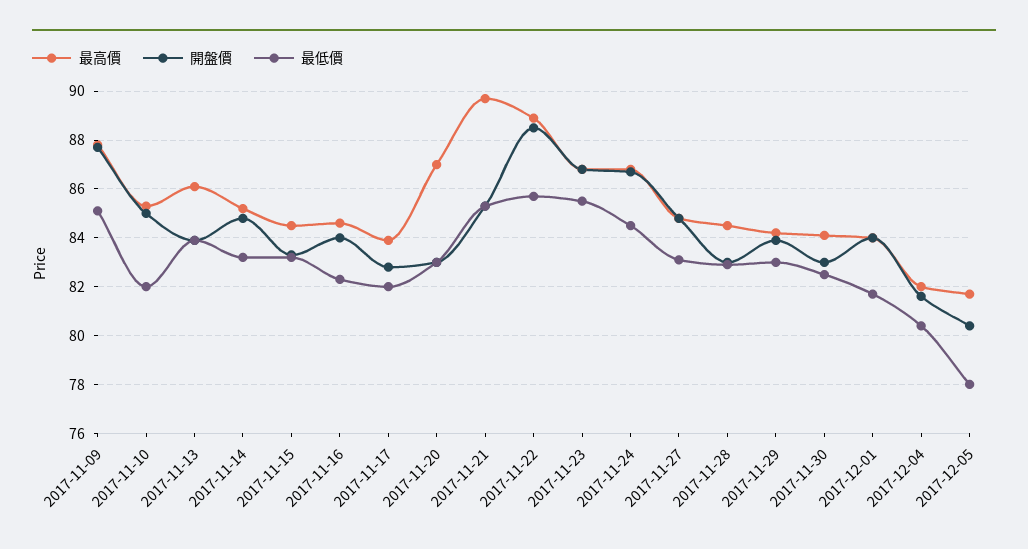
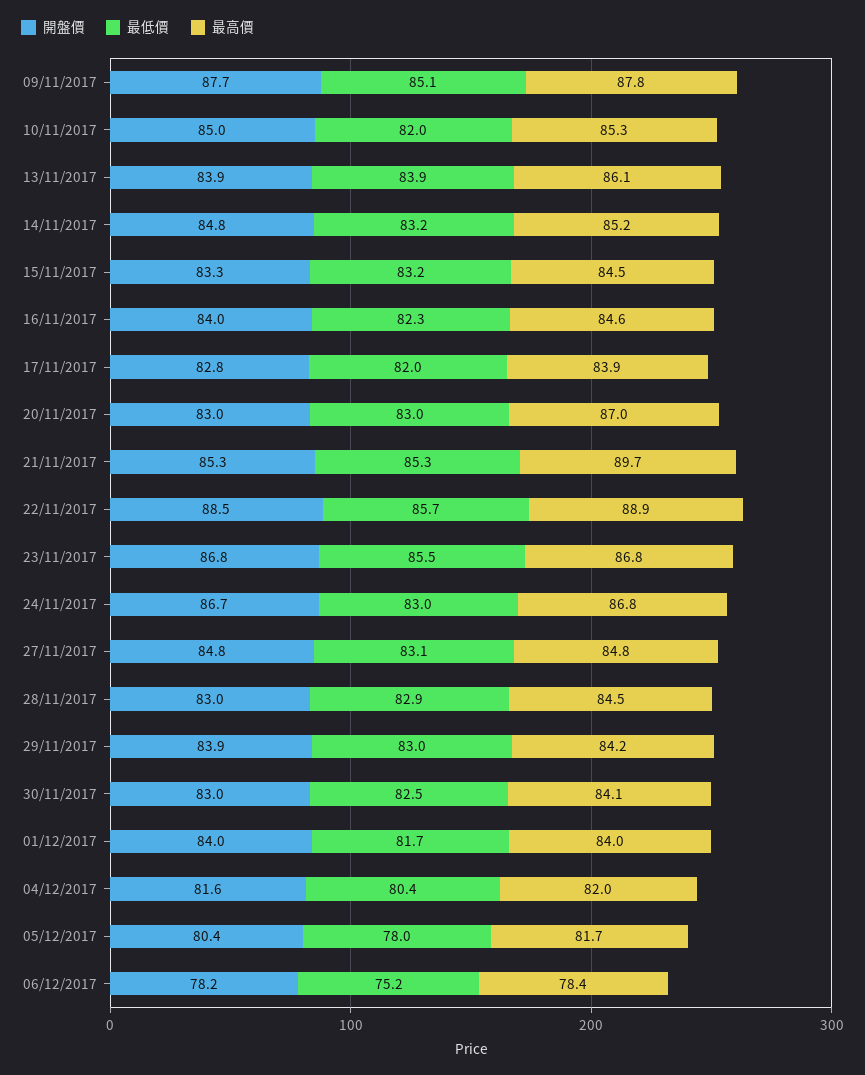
  {
    "最高價": {
      "2017-11-09": 87.8,
      "2017-11-10": 85.3,
      "2017-11-13": 86.1,
      "2017-11-14": 85.2,
      "2017-11-15": 84.5,
      "2017-11-16": 84.6,
      "2017-11-17": 83.9,
      "2017-11-20": 87,
      "2017-11-21": 89.7,
      "2017-11-22": 88.9,
      "2017-11-23": 86.8,
      "2017-11-24": 86.8,
      "2017-11-27": 84.8,
      "2017-11-28": 84.5,
      "2017-11-29": 84.2,
      "2017-11-30": 84.1,
      "2017-12-01": 84,
      "2017-12-04": 82,
-     "2017-12-05": 81.7
+     "2017-12-05": 81.7,
+     "06/12/2017": 78.4
    },
    "開盤價": {
      "2017-11-09": 87.7,
      "2017-11-10": 85,
      "2017-11-13": 83.9,
      "2017-11-14": 84.8,
      "2017-11-15": 83.3,
      "2017-11-16": 84,
      "2017-11-17": 82.8,
      "2017-11-20": 83,
      "2017-11-21": 85.3,
      "2017-11-22": 88.5,
      "2017-11-23": 86.8,
      "2017-11-24": 86.7,
      "2017-11-27": 84.8,
      "2017-11-28": 83,
      "2017-11-29": 83.9,
      "2017-11-30": 83,
      "2017-12-01": 84,
      "2017-12-04": 81.6,
-     "2017-12-05": 80.4
+     "2017-12-05": 80.4,
+     "06/12/2017": 78.2
    },
    "最低價": {
      "2017-11-09": 85.1,
      "2017-11-10": 82,
      "2017-11-13": 83.9,
      "2017-11-14": 83.2,
      "2017-11-15": 83.2,
      "2017-11-16": 82.3,
      "2017-11-17": 82,
      "2017-11-20": 83,
      "2017-11-21": 85.3,
      "2017-11-22": 85.7,
      "2017-11-23": 85.5,
-     "2017-11-24": 84.5,
+     "2017-11-24": 83,
      "2017-11-27": 83.1,
      "2017-11-28": 82.9,
      "2017-11-29": 83,
      "2017-11-30": 82.5,
      "2017-12-01": 81.7,
      "2017-12-04": 80.4,
-     "2017-12-05": 78
+     "2017-12-05": 78,
+     "06/12/2017": 75.2
    }
  }

